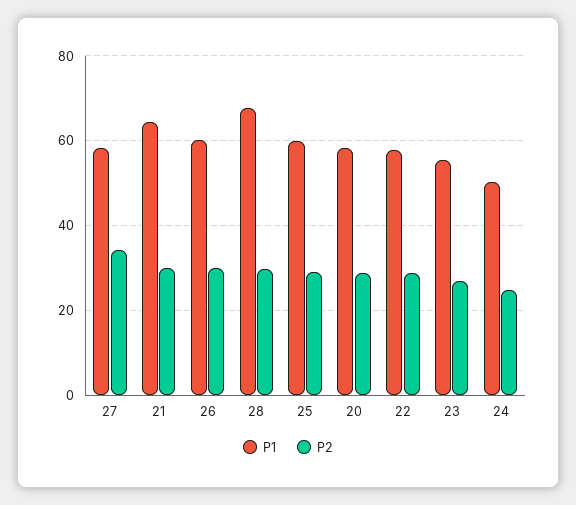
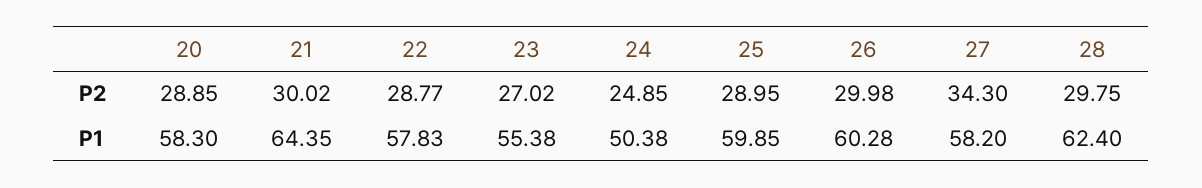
  {
    "P1": {
      "27": 58.2,
      "21": 64.35,
      "26": 60.28,
-     "28": 68,
+     "28": 62.4,
      "25": 59.85,
      "20": 58.3,
      "22": 57.83,
      "23": 55.38,
      "24": 50.38
    },
    "P2": {
      "27": 34.3,
      "21": 30.02,
      "26": 29.98,
      "28": 29.75,
      "25": 28.95,
      "20": 28.85,
      "22": 28.77,
      "23": 27.02,
      "24": 24.85
    }
  }

